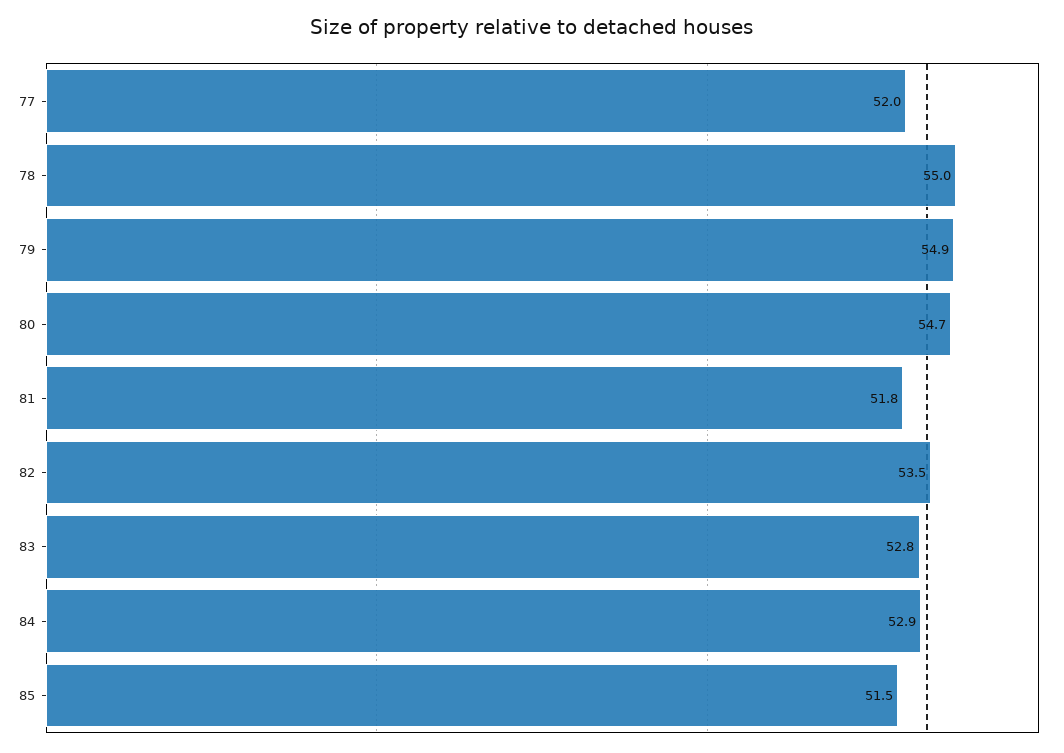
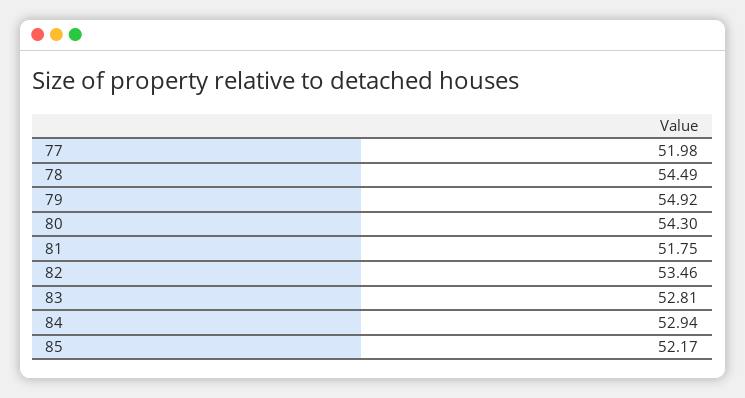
  {
    "77": 51.98,
-   "78": 55,
+   "78": 54.49,
    "79": 54.92,
-   "80": 54.7,
+   "80": 54.3,
    "81": 51.75,
    "82": 53.46,
    "83": 52.81,
    "84": 52.94,
-   "85": 51.5
+   "85": 52.17
  }

